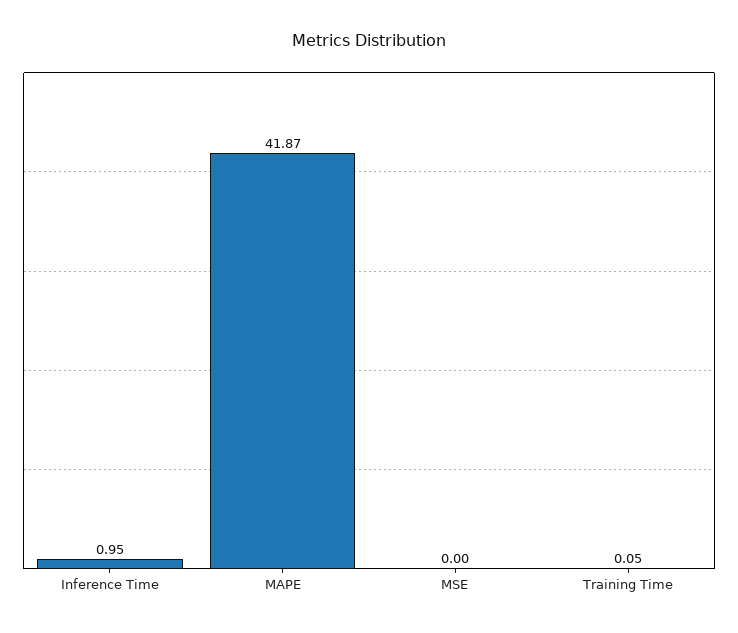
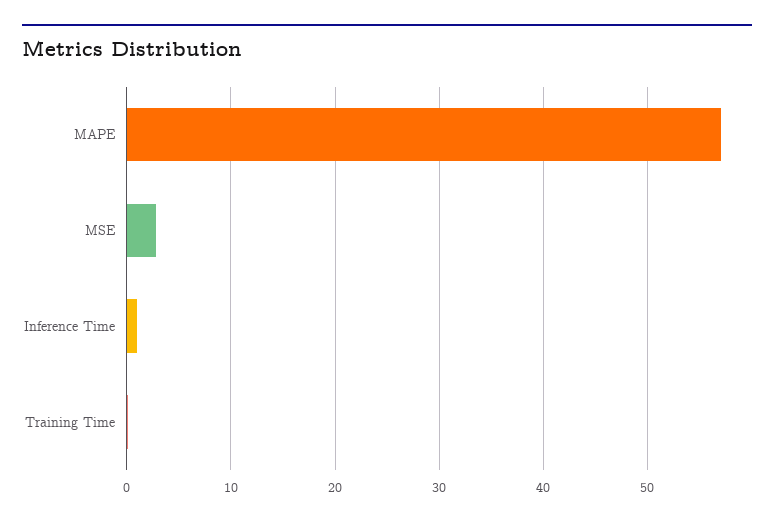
  {
    "Inference Time": 0.95,
-   "MAPE": 41.87,
+   "MAPE": 57,
-   "MSE": 0,
+   "MSE": 3,
    "Training Time": 0.05
  }

